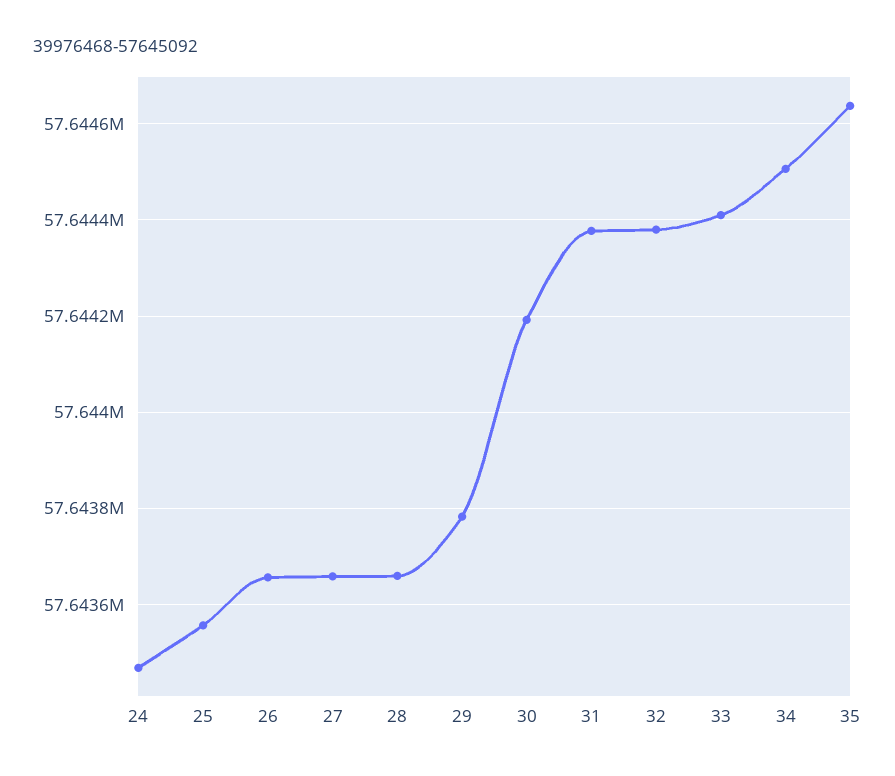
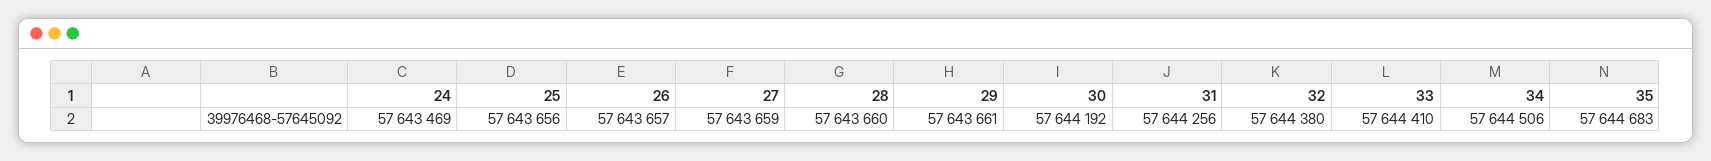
  {
    "24": 57643469,
-   "25": 57643560,
+   "25": 57643656,
    "26": 57643657,
    "27": 57643659,
    "28": 57643660,
-   "29": 57643780,
+   "29": 57643661,
    "30": 57644192,
-   "31": 57644380,
+   "31": 57644256,
    "32": 57644380,
    "33": 57644410,
    "34": 57644506,
-   "35": 57644640
+   "35": 57644683
  }

